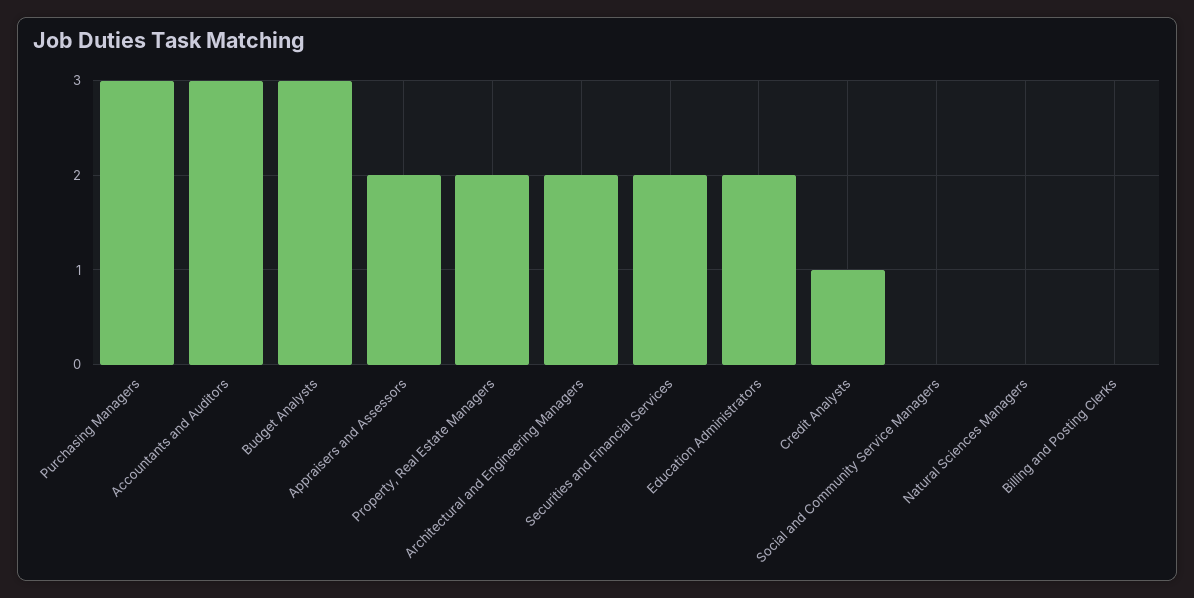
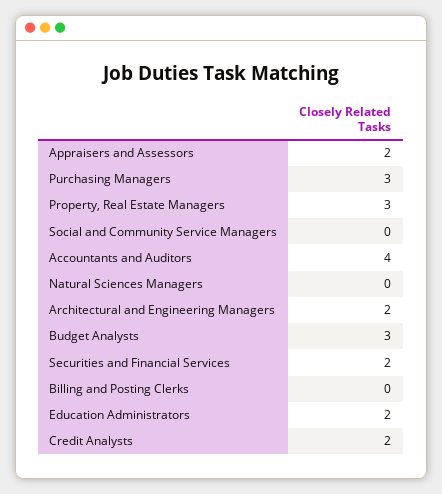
  {
    "Purchasing Managers": 3,
-   "Accountants and Auditors": 3,
+   "Accountants and Auditors": 4,
    "Budget Analysts": 3,
    "Appraisers and Assessors": 2,
-   "Property, Real Estate Managers": 2,
+   "Property, Real Estate Managers": 3,
    "Architectural and Engineering Managers": 2,
    "Securities and Financial Services": 2,
    "Education Administrators": 2,
-   "Credit Analysts": 1,
+   "Credit Analysts": 2,
    "Social and Community Service Managers": 0,
    "Natural Sciences Managers": 0,
    "Billing and Posting Clerks": 0
  }

